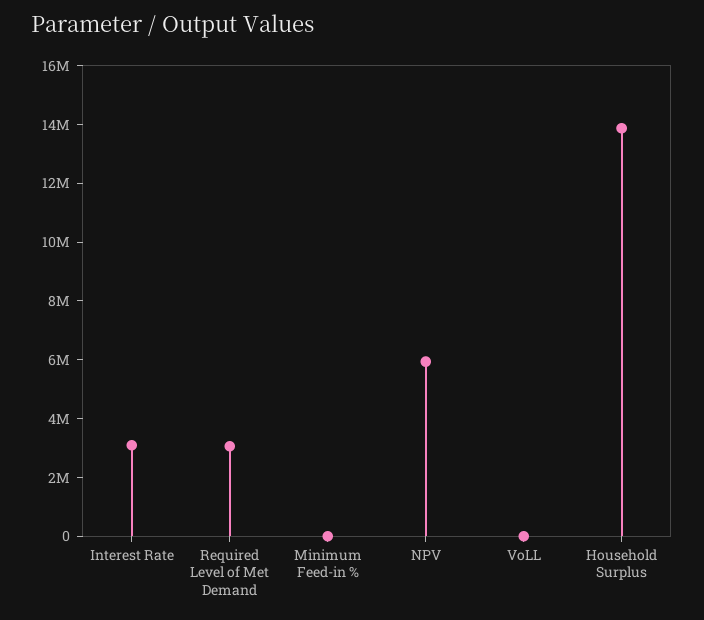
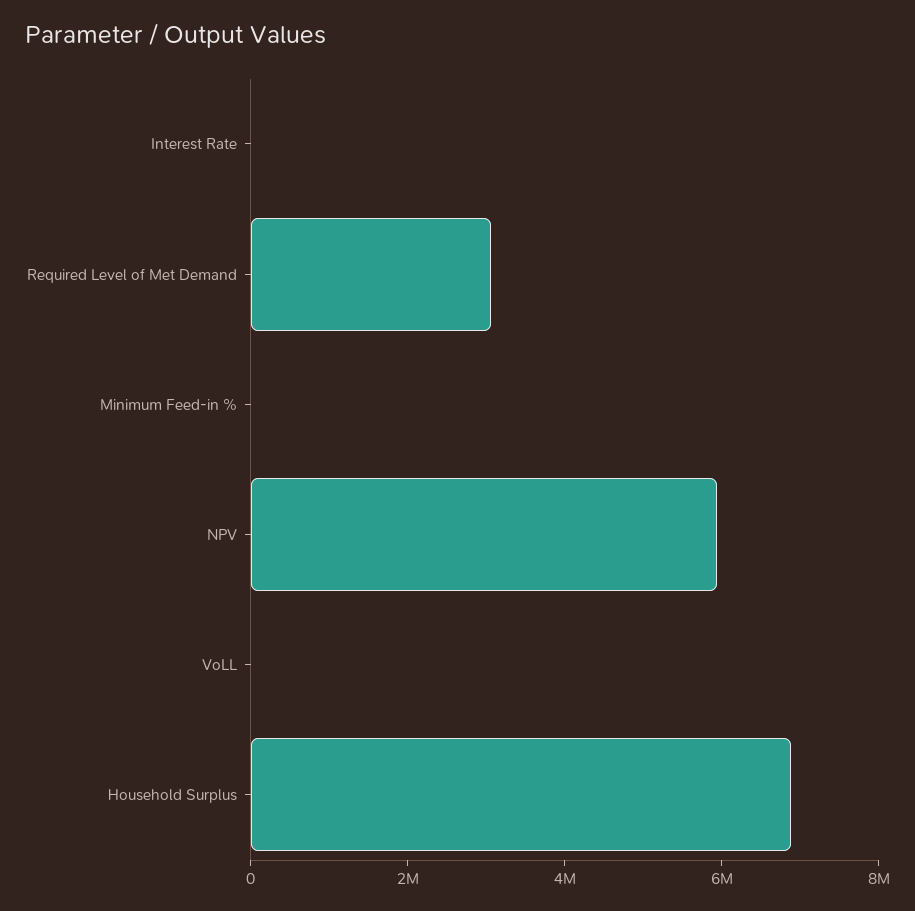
  {
-   "Interest Rate": 3000000,
+   "Interest Rate": 0,
    "Required Level of Met Demand": 3000000,
    "Minimum Feed-in %": 0,
    "NPV": 6000000,
    "VoLL": 0,
-   "Household Surplus": 14000000
+   "Household Surplus": 7000000
  }

